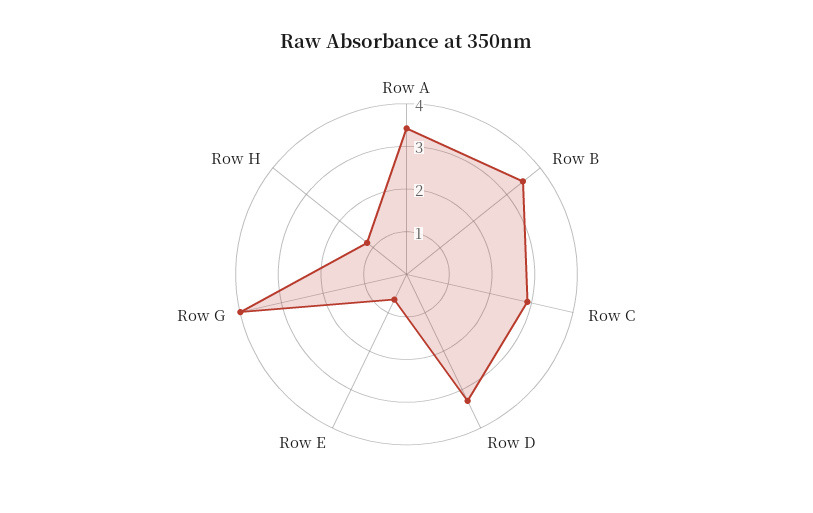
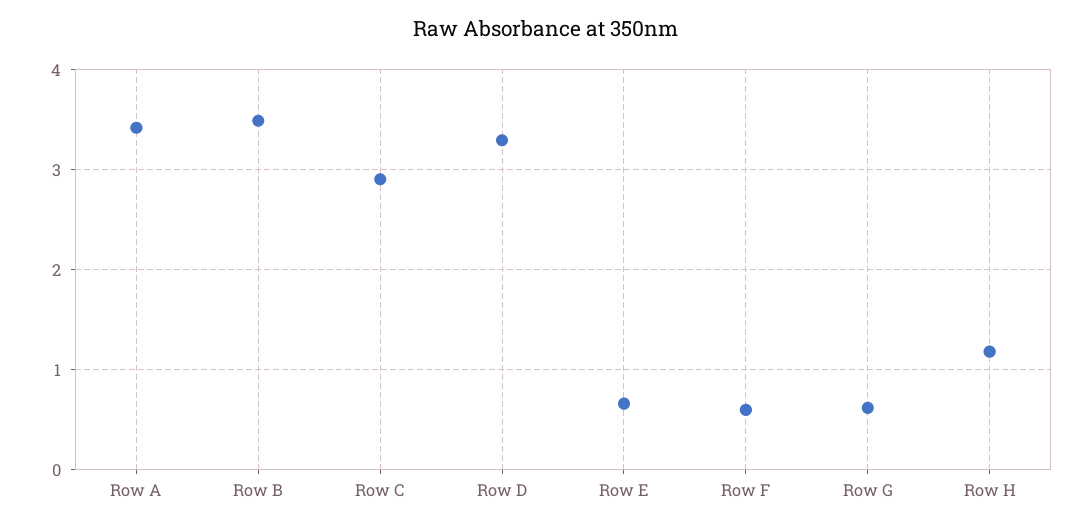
  {
    "Row A": 3.4,
    "Row B": 3.5,
    "Row C": 2.9,
    "Row D": 3.3,
    "Row E": 0.7,
-   "Row G": 4,
+   "Row G": 0.6,
-   "Row H": 1.2
+   "Row H": 1.2,
+   "Row F": 0.6
  }

